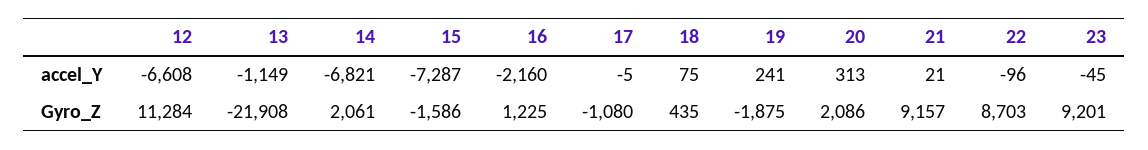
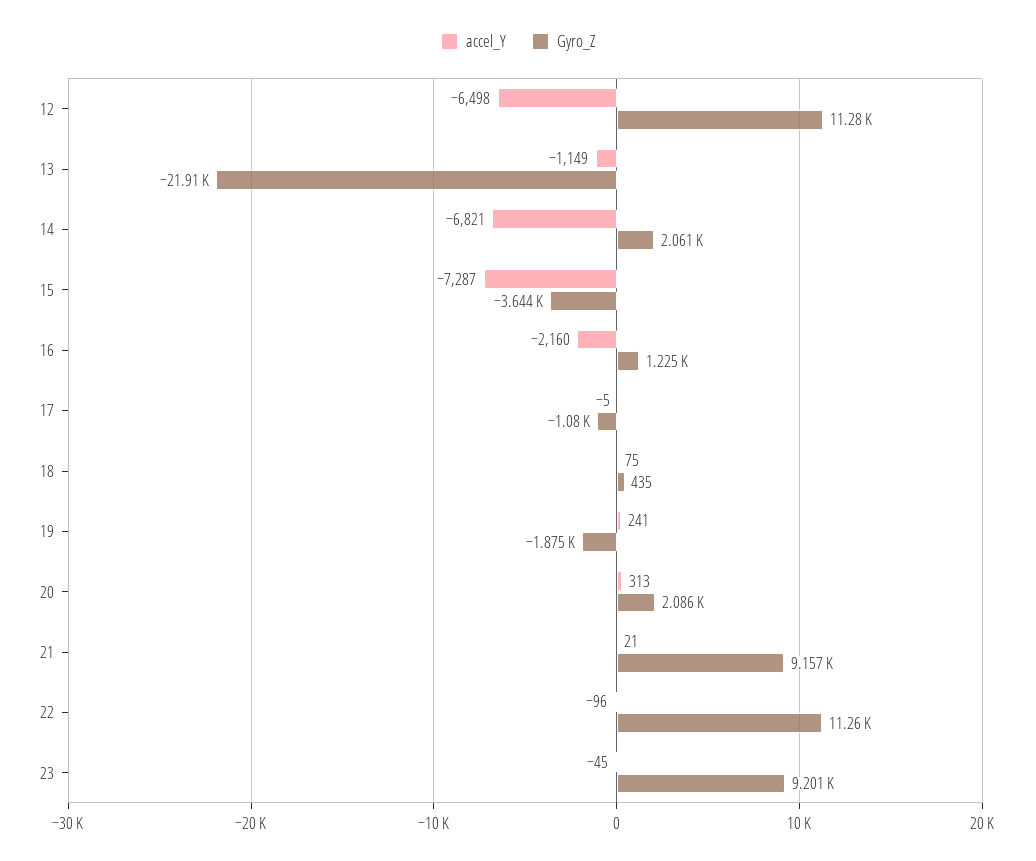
  {
    "accel_Y": {
-     "12": -6608,
+     "12": -6498,
      "13": -1149,
      "14": -6821,
      "15": -7287,
      "16": -2160,
      "17": -5,
      "18": 75,
      "19": 241,
      "20": 313,
      "21": 21,
      "22": -96,
      "23": -45
    },
    "Gyro_Z": {
      "12": 11284,
      "13": -21908,
      "14": 2061,
-     "15": -1586,
+     "15": -3644,
      "16": 1225,
      "17": -1080,
      "18": 435,
      "19": -1875,
      "20": 2086,
      "21": 9157,
-     "22": 8703,
+     "22": 11260,
      "23": 9201
    }
  }

